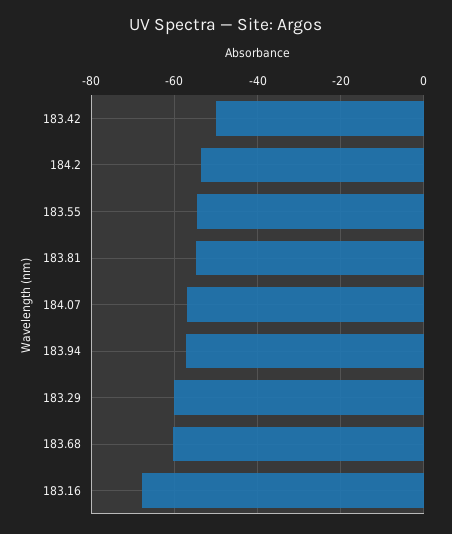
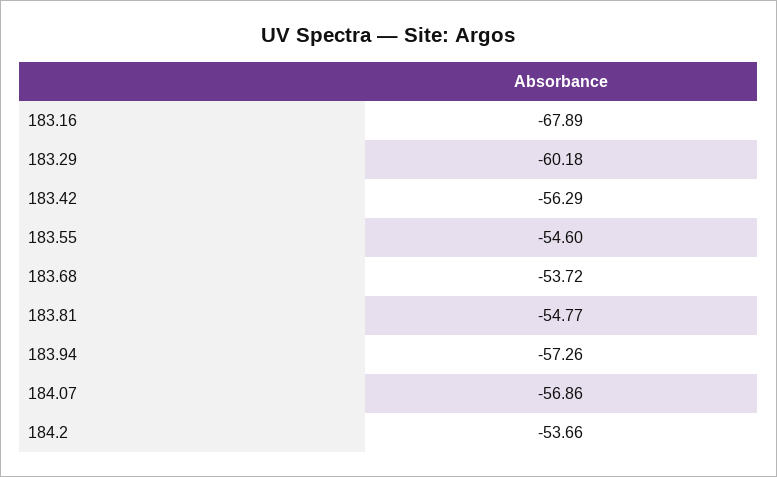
  {
-   "183.42": -50,
+   "183.42": -56.29,
    "184.2": -53.66,
    "183.55": -54.6,
    "183.81": -54.77,
    "184.07": -56.86,
    "183.94": -57.26,
    "183.29": -60.18,
-   "183.68": -60,
+   "183.68": -53.72,
    "183.16": -67.89
  }

